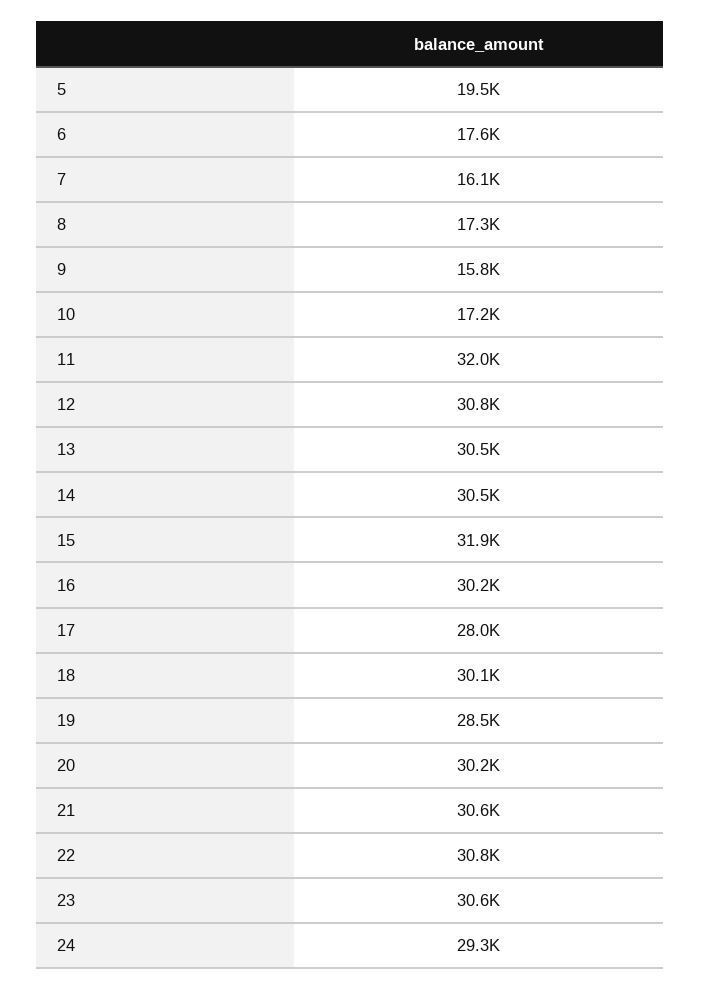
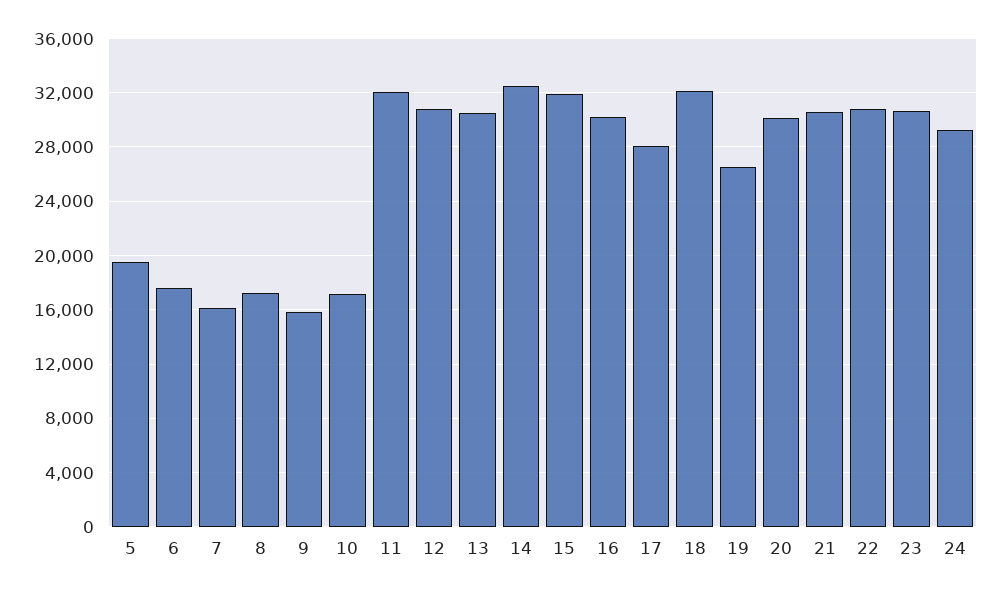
  {
    "5": 19500,
    "6": 17600,
    "7": 16100,
    "8": 17300,
    "9": 15800,
    "10": 17200,
    "11": 32000,
    "12": 30800,
    "13": 30500,
-   "14": 30500,
+   "14": 32500,
    "15": 31900,
    "16": 30200,
    "17": 28000,
-   "18": 30100,
+   "18": 32000,
-   "19": 28500,
+   "19": 26500,
    "20": 30200,
    "21": 30600,
    "22": 30800,
    "23": 30600,
    "24": 29300
  }

